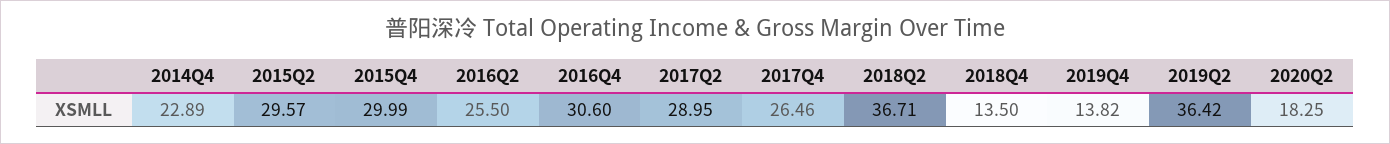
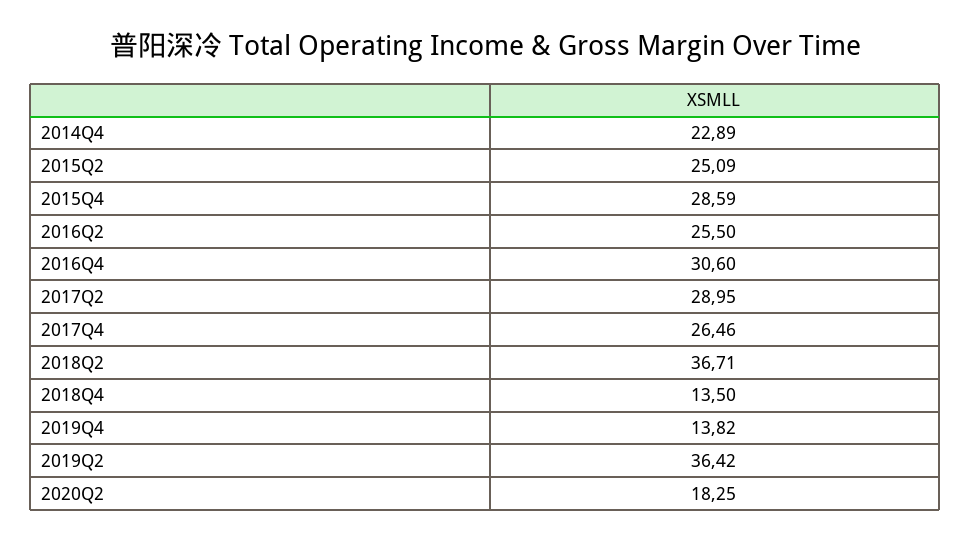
  {
    "2014Q4": 22.89,
-   "2015Q2": 29.57,
+   "2015Q2": 25.09,
-   "2015Q4": 29.99,
+   "2015Q4": 28.59,
    "2016Q2": 25.5,
    "2016Q4": 30.6,
    "2017Q2": 28.95,
    "2017Q4": 26.46,
    "2018Q2": 36.71,
    "2018Q4": 13.5,
    "2019Q4": 13.82,
    "2019Q2": 36.42,
    "2020Q2": 18.25
  }

